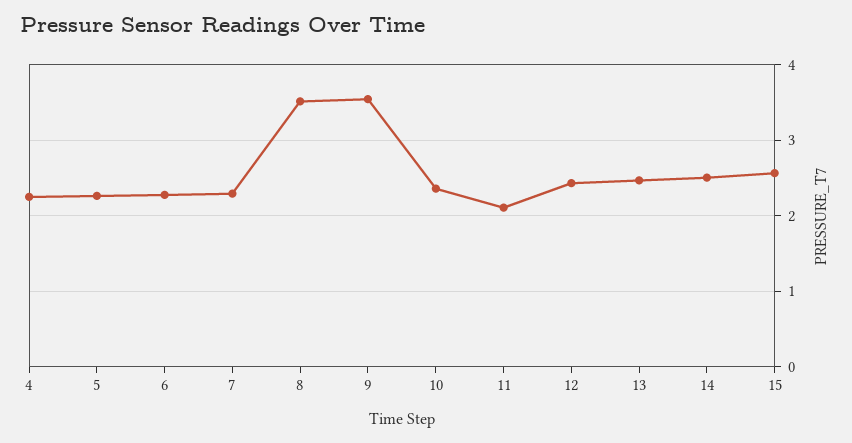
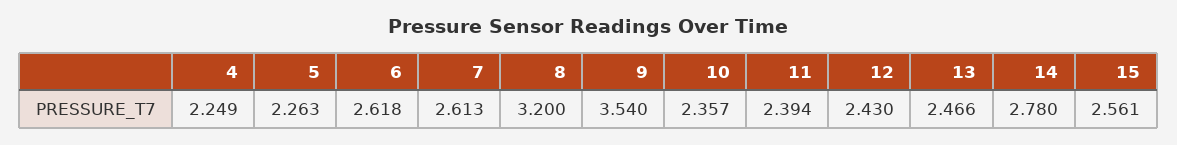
  {
    "4": 2.249,
    "5": 2.263,
-   "6": 2.3,
+   "6": 2.618,
-   "7": 2.3,
+   "7": 2.613,
-   "8": 3.5,
+   "8": 3.2,
    "9": 3.54,
    "10": 2.357,
-   "11": 2.1,
+   "11": 2.394,
    "12": 2.43,
    "13": 2.466,
-   "14": 2.5,
+   "14": 2.78,
    "15": 2.561
  }

